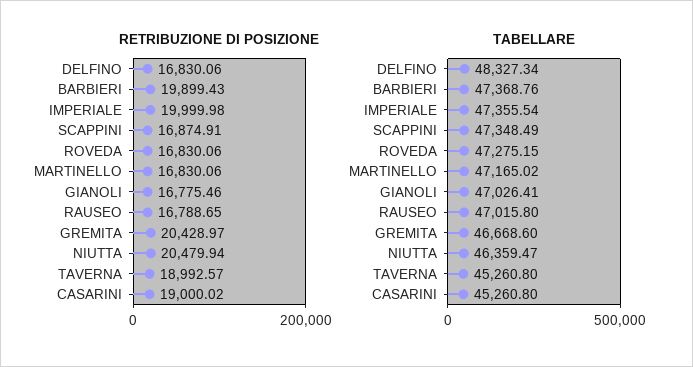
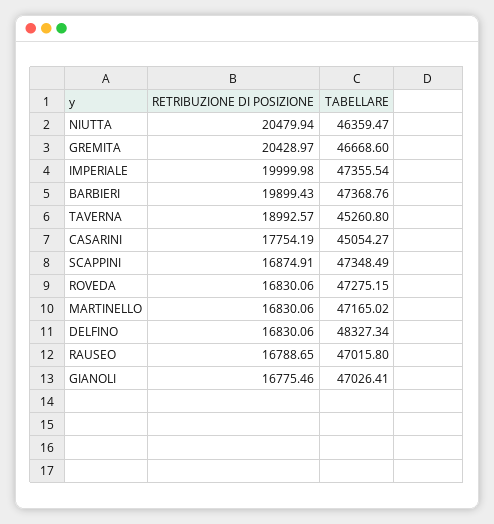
  {
    "RETRIBUZIONE DI POSIZIONE": {
      "DELFINO": 16830.06,
      "BARBIERI": 19899.43,
      "IMPERIALE": 19999.98,
      "SCAPPINI": 16874.91,
      "ROVEDA": 16830.06,
      "MARTINELLO": 16830.06,
      "GIANOLI": 16775.46,
      "RAUSEO": 16788.65,
      "GREMITA": 20428.97,
      "NIUTTA": 20479.94,
      "TAVERNA": 18992.57,
-     "CASARINI": 19000.02
+     "CASARINI": 17754.19
    },
    "TABELLARE": {
      "DELFINO": 48327.34,
      "BARBIERI": 47368.76,
      "IMPERIALE": 47355.54,
      "SCAPPINI": 47348.49,
      "ROVEDA": 47275.15,
      "MARTINELLO": 47165.02,
      "GIANOLI": 47026.41,
      "RAUSEO": 47015.8,
      "GREMITA": 46668.6,
      "NIUTTA": 46359.47,
      "TAVERNA": 45260.8,
-     "CASARINI": 45260.8
+     "CASARINI": 45054.27
    }
  }

